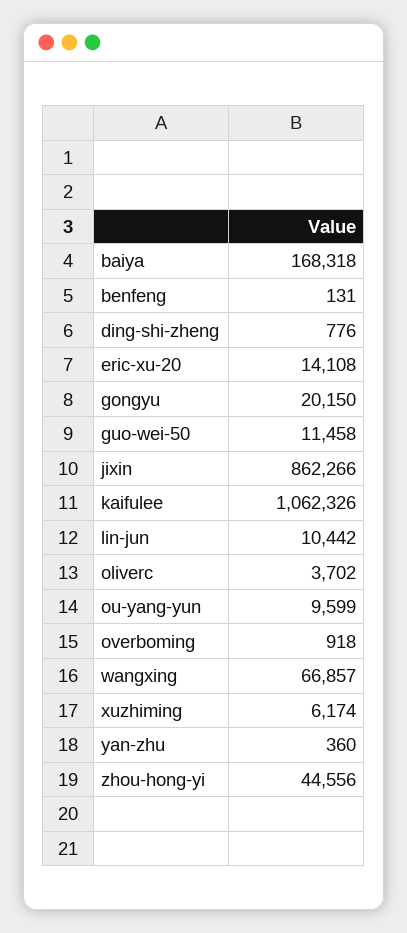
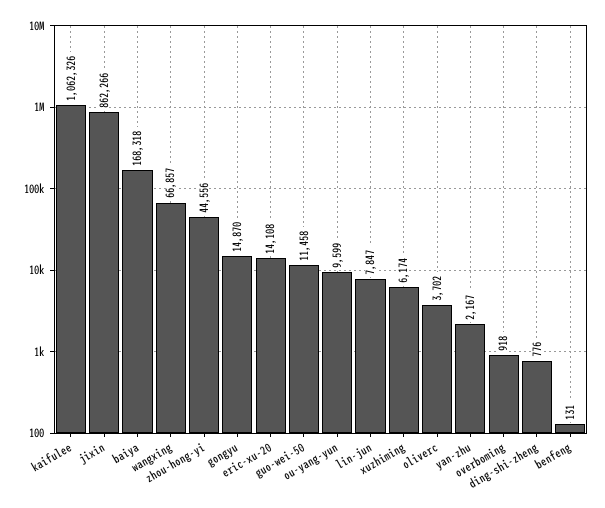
  {
    "baiya": 168318,
    "benfeng": 131,
    "ding-shi-zheng": 776,
    "eric-xu-20": 14108,
-   "gongyu": 20150,
+   "gongyu": 14870,
    "guo-wei-50": 11458,
    "jixin": 862266,
    "kaifulee": 1062326,
-   "lin-jun": 10442,
+   "lin-jun": 7847,
    "oliverc": 3702,
    "ou-yang-yun": 9599,
    "overboming": 918,
    "wangxing": 66857,
    "xuzhiming": 6174,
-   "yan-zhu": 360,
+   "yan-zhu": 2167,
    "zhou-hong-yi": 44556
  }

